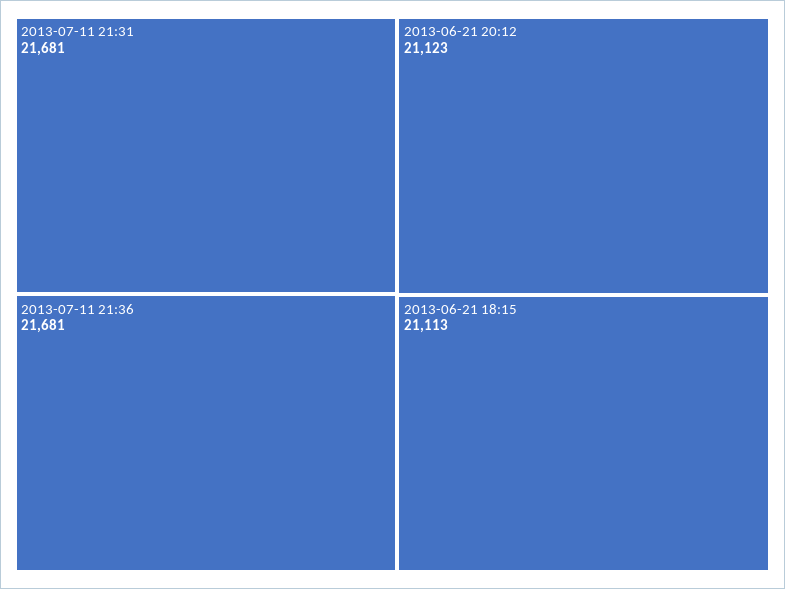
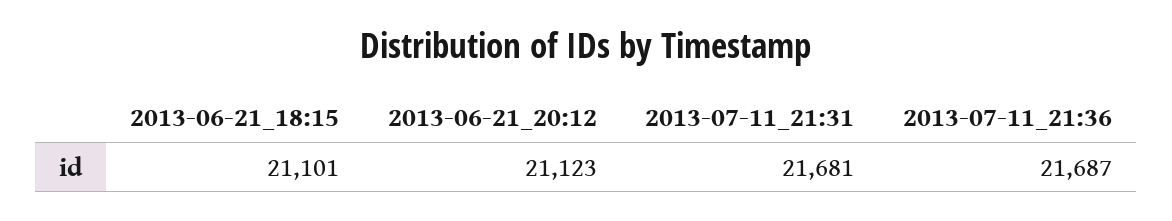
  {
    "2013-07-11 21:31": 21681,
-   "2013-07-11 21:36": 21681,
+   "2013-07-11 21:36": 21687,
    "2013-06-21 20:12": 21123,
-   "2013-06-21 18:15": 21113
+   "2013-06-21 18:15": 21101
  }

